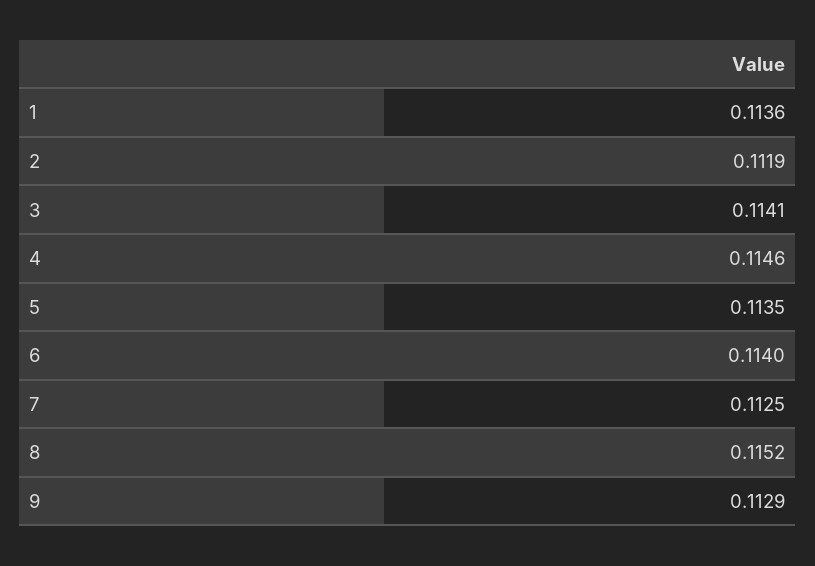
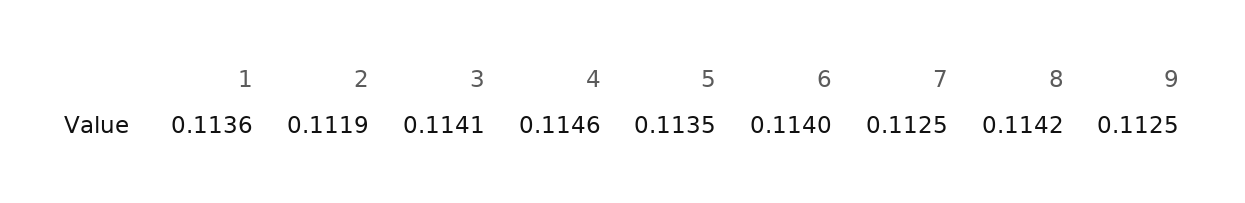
  {
    "1": 0.1136,
    "2": 0.1119,
    "3": 0.1141,
    "4": 0.1146,
    "5": 0.1135,
    "6": 0.114,
    "7": 0.1125,
-   "8": 0.1152,
+   "8": 0.1142,
-   "9": 0.1129
+   "9": 0.1125
  }

